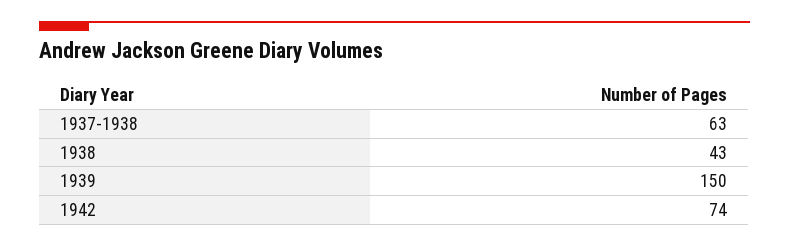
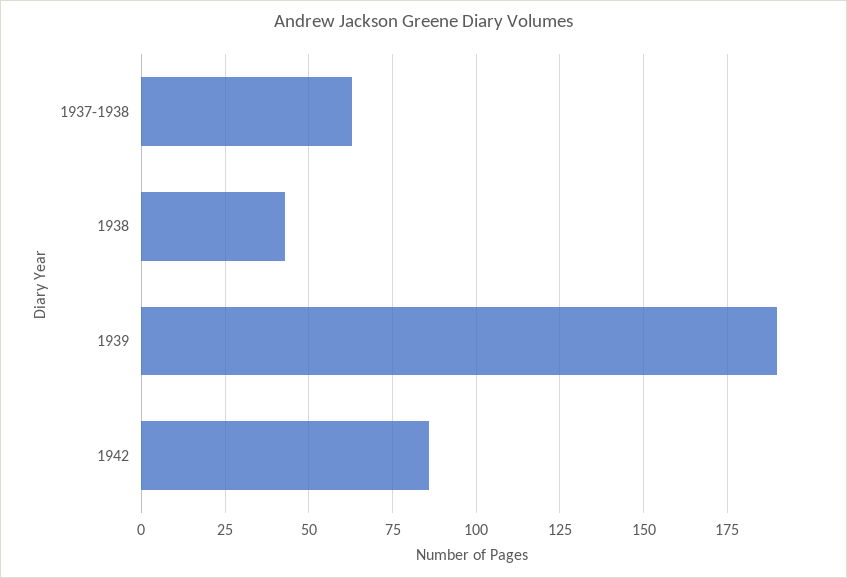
  {
    "1937-1938": 63,
    "1938": 43,
-   "1939": 150,
+   "1939": 190,
-   "1942": 74
+   "1942": 85
  }

